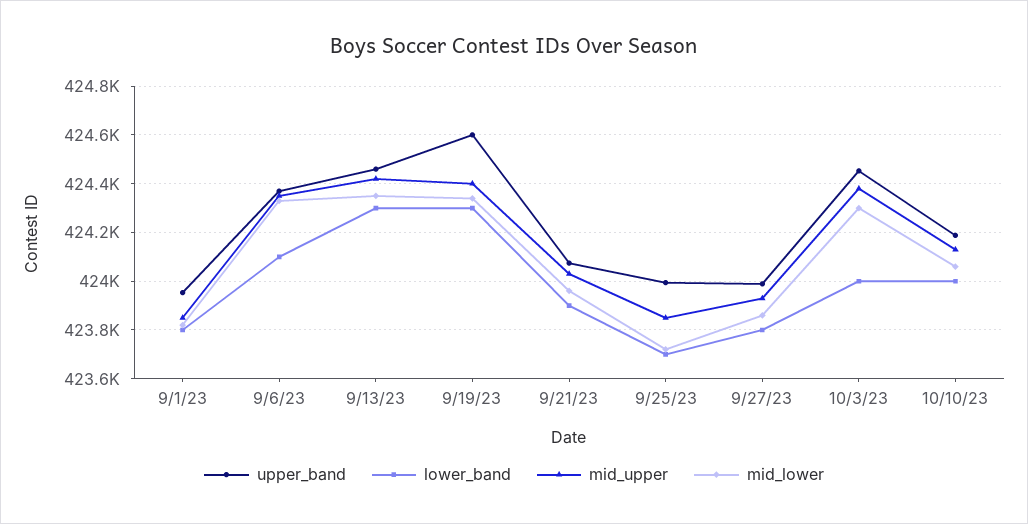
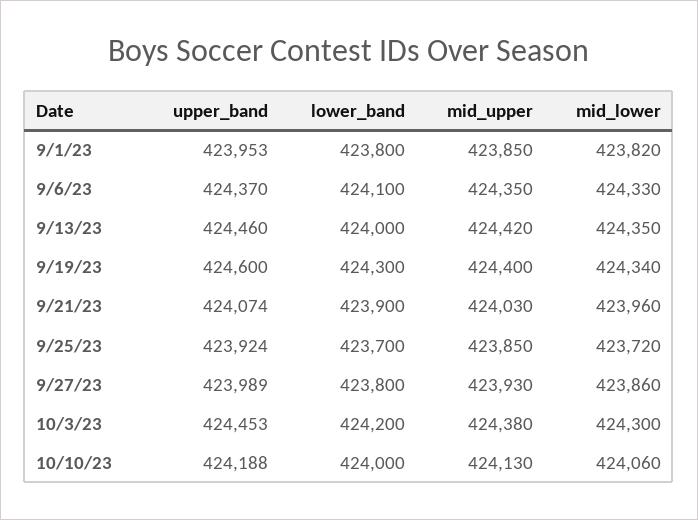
  {
    "upper_band": {
      "9/1/23": 423953,
      "9/6/23": 424370,
      "9/13/23": 424460,
      "9/19/23": 424600,
      "9/21/23": 424074,
-     "9/25/23": 424000,
+     "9/25/23": 423924,
      "9/27/23": 423989,
      "10/3/23": 424453,
      "10/10/23": 424188
    },
    "lower_band": {
      "9/1/23": 423800,
      "9/6/23": 424100,
-     "9/13/23": 424300,
+     "9/13/23": 424000,
      "9/19/23": 424300,
      "9/21/23": 423900,
      "9/25/23": 423700,
      "9/27/23": 423800,
-     "10/3/23": 424000,
+     "10/3/23": 424200,
      "10/10/23": 424000
    },
    "mid_upper": {
      "9/1/23": 423850,
      "9/6/23": 424350,
      "9/13/23": 424420,
      "9/19/23": 424400,
      "9/21/23": 424030,
      "9/25/23": 423850,
      "9/27/23": 423930,
      "10/3/23": 424380,
      "10/10/23": 424130
    },
    "mid_lower": {
      "9/1/23": 423820,
      "9/6/23": 424330,
      "9/13/23": 424350,
      "9/19/23": 424340,
      "9/21/23": 423960,
      "9/25/23": 423720,
      "9/27/23": 423860,
      "10/3/23": 424300,
      "10/10/23": 424060
    }
  }

